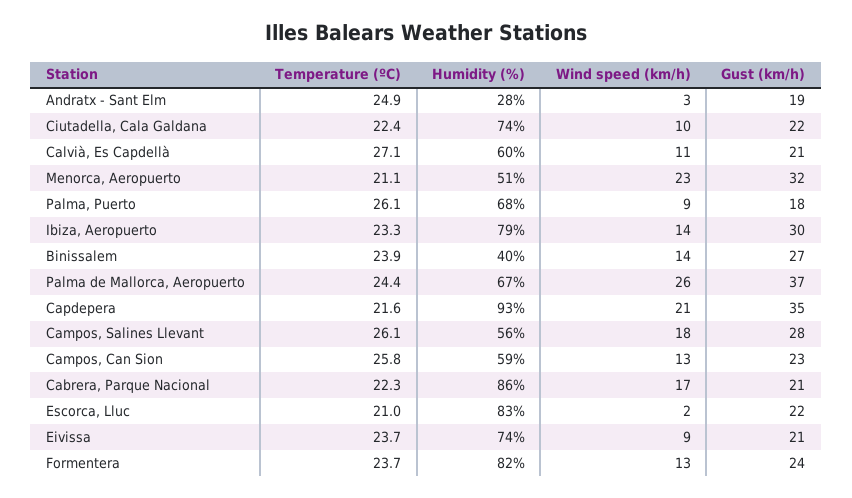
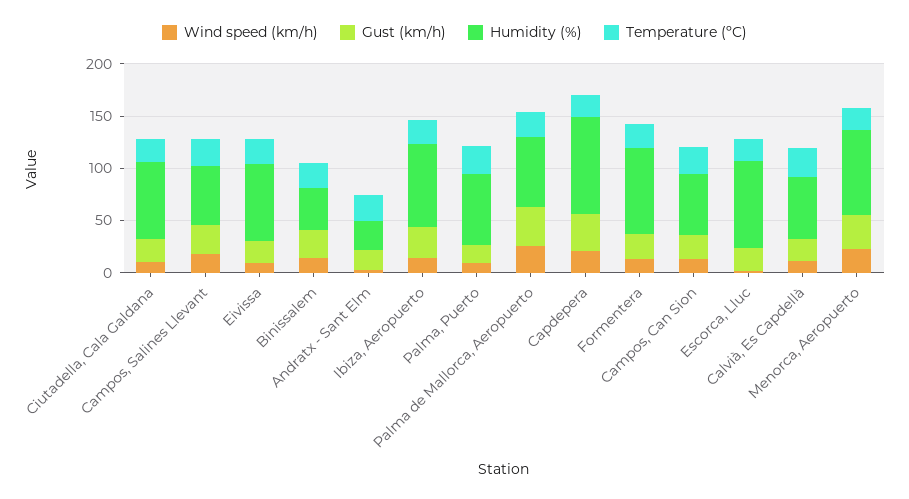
  {
    "Temperature (ºC)": {
      "Andratx - Sant Elm": 24.9,
      "Ciutadella, Cala Galdana": 22.4,
      "Calvià, Es Capdellà": 27.1,
      "Menorca, Aeropuerto": 21.1,
      "Palma, Puerto": 26.1,
      "Ibiza, Aeropuerto": 23.3,
      "Binissalem": 23.9,
      "Palma de Mallorca, Aeropuerto": 24.4,
      "Capdepera": 21.6,
      "Campos, Salines Llevant": 26.1,
      "Campos, Can Sion": 25.8,
-     "Cabrera, Parque Nacional": 22.3,
      "Escorca, Lluc": 21,
      "Eivissa": 23.7,
      "Formentera": 23.7
    },
    "Humidity (%)": {
      "Andratx - Sant Elm": 28,
      "Ciutadella, Cala Galdana": 74,
      "Calvià, Es Capdellà": 60,
-     "Menorca, Aeropuerto": 51,
+     "Menorca, Aeropuerto": 80,
      "Palma, Puerto": 68,
      "Ibiza, Aeropuerto": 79,
      "Binissalem": 40,
      "Palma de Mallorca, Aeropuerto": 67,
      "Capdepera": 93,
      "Campos, Salines Llevant": 56,
      "Campos, Can Sion": 59,
-     "Cabrera, Parque Nacional": 86,
      "Escorca, Lluc": 83,
      "Eivissa": 74,
      "Formentera": 82
    },
    "Wind speed (km/h)": {
      "Andratx - Sant Elm": 3,
      "Ciutadella, Cala Galdana": 10,
      "Calvià, Es Capdellà": 11,
      "Menorca, Aeropuerto": 23,
      "Palma, Puerto": 9,
      "Ibiza, Aeropuerto": 14,
      "Binissalem": 14,
      "Palma de Mallorca, Aeropuerto": 26,
      "Capdepera": 21,
      "Campos, Salines Llevant": 18,
      "Campos, Can Sion": 13,
-     "Cabrera, Parque Nacional": 17,
      "Escorca, Lluc": 2,
      "Eivissa": 9,
      "Formentera": 13
    },
    "Gust (km/h)": {
      "Andratx - Sant Elm": 19,
      "Ciutadella, Cala Galdana": 22,
      "Calvià, Es Capdellà": 21,
      "Menorca, Aeropuerto": 32,
      "Palma, Puerto": 18,
      "Ibiza, Aeropuerto": 30,
      "Binissalem": 27,
      "Palma de Mallorca, Aeropuerto": 37,
      "Capdepera": 35,
      "Campos, Salines Llevant": 28,
      "Campos, Can Sion": 23,
-     "Cabrera, Parque Nacional": 21,
      "Escorca, Lluc": 22,
      "Eivissa": 21,
      "Formentera": 24
    }
  }

